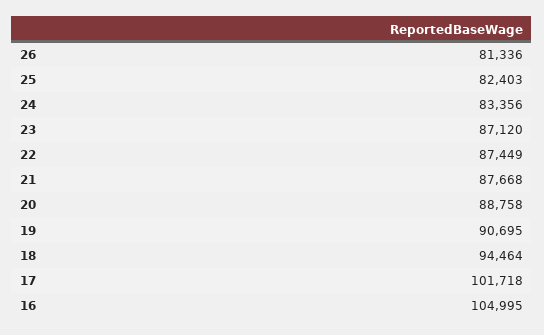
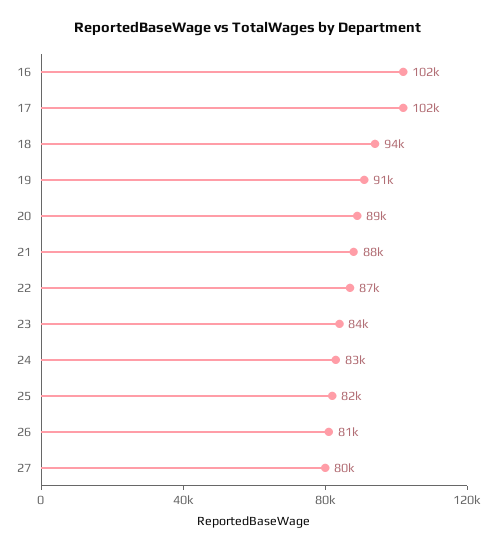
  {
    "26": 81336,
    "25": 82403,
    "24": 83356,
-   "23": 87120,
+   "23": 84000,
    "22": 87449,
    "21": 87668,
    "20": 88758,
    "19": 90695,
    "18": 94464,
    "17": 101718,
-   "16": 104995
+   "16": 102000,
+   "27": 80000
  }

